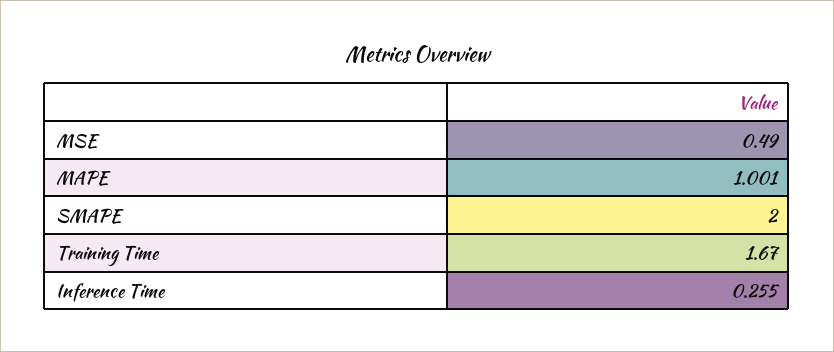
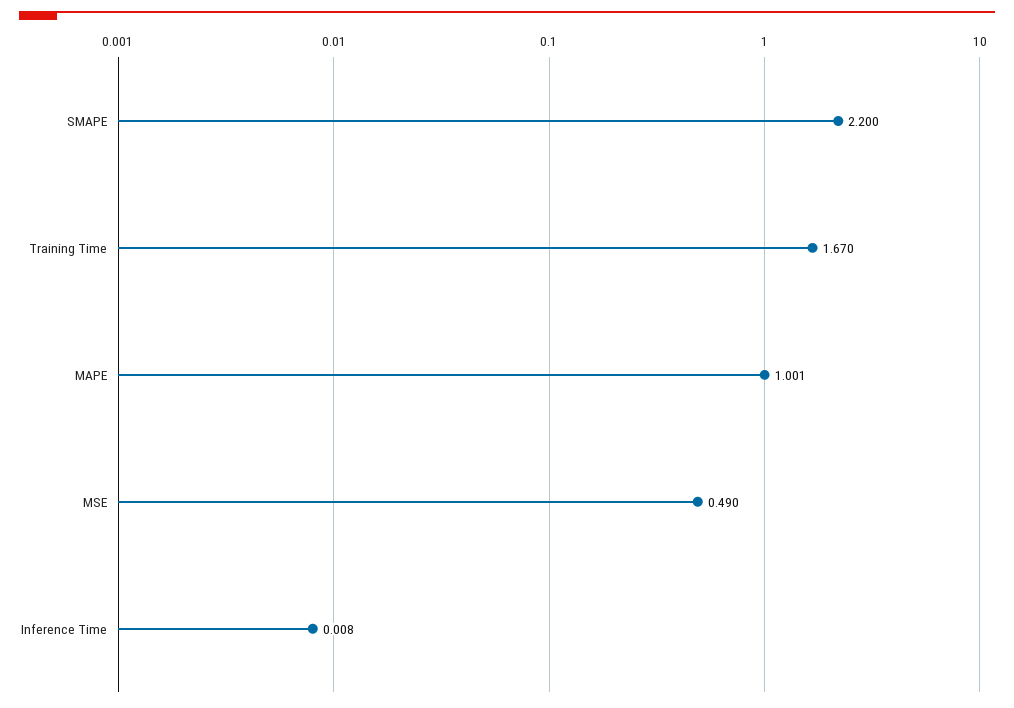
  {
    "MSE": 0.49,
    "MAPE": 1.001,
-   "SMAPE": 2,
+   "SMAPE": 2.2,
    "Training Time": 1.67,
-   "Inference Time": 0.255
+   "Inference Time": 0.008
  }

